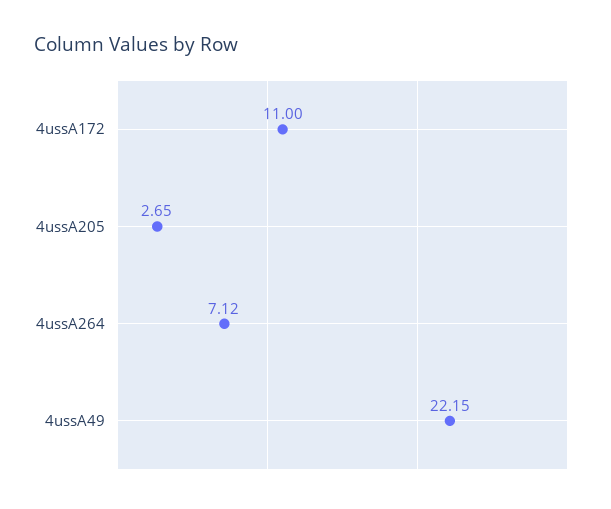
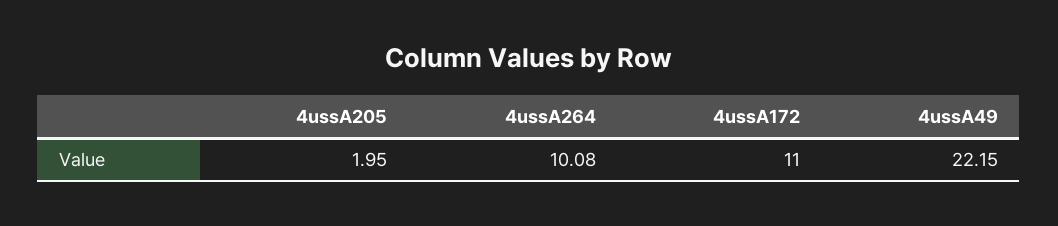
  {
    "4ussA172": 11,
-   "4ussA205": 2.65,
+   "4ussA205": 1.95,
-   "4ussA264": 7.12,
+   "4ussA264": 10.08,
    "4ussA49": 22.15
  }

